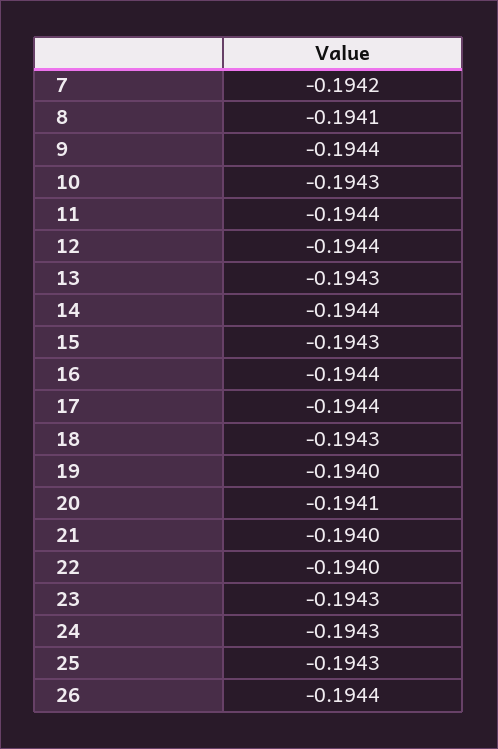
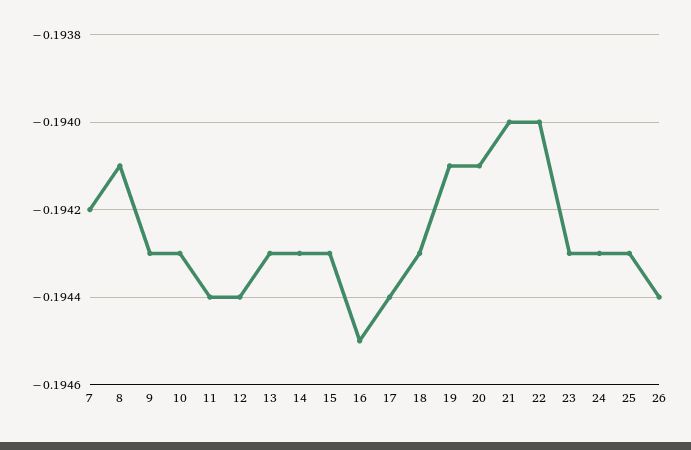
  {
    "7": -0.1942,
    "8": -0.1941,
-   "9": -0.1944,
+   "9": -0.1943,
    "10": -0.1943,
    "11": -0.1944,
    "12": -0.1944,
    "13": -0.1943,
-   "14": -0.1944,
+   "14": -0.1943,
    "15": -0.1943,
-   "16": -0.1944,
+   "16": -0.1945,
    "17": -0.1944,
    "18": -0.1943,
-   "19": -0.194,
+   "19": -0.1941,
    "20": -0.1941,
    "21": -0.194,
    "22": -0.194,
    "23": -0.1943,
    "24": -0.1943,
    "25": -0.1943,
    "26": -0.1944
  }

